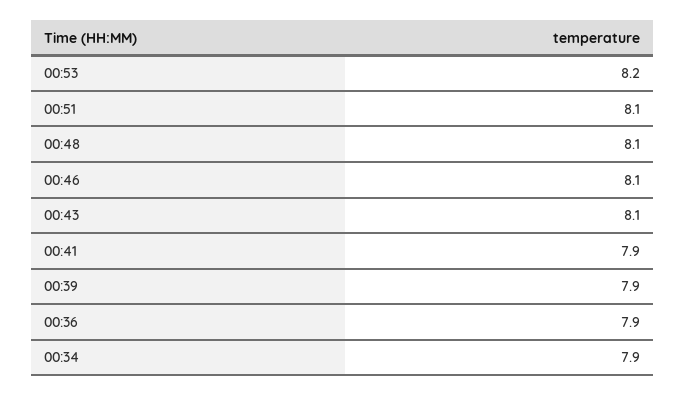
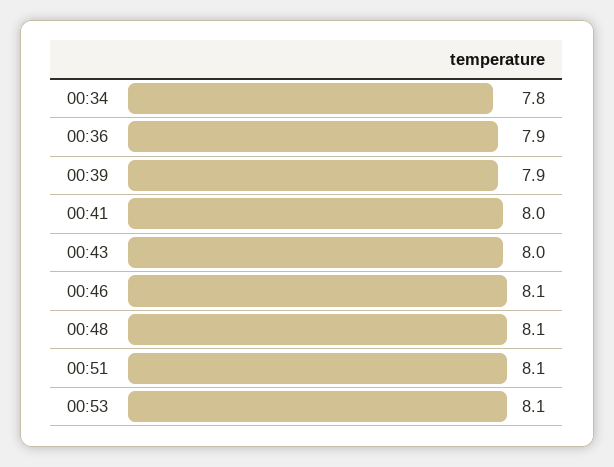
  {
-   "00:53": 8.2,
+   "00:53": 8.1,
    "00:51": 8.1,
    "00:48": 8.1,
    "00:46": 8.1,
-   "00:43": 8.1,
+   "00:43": 8,
-   "00:41": 7.9,
+   "00:41": 8,
    "00:39": 7.9,
    "00:36": 7.9,
-   "00:34": 7.9
+   "00:34": 7.8
  }

